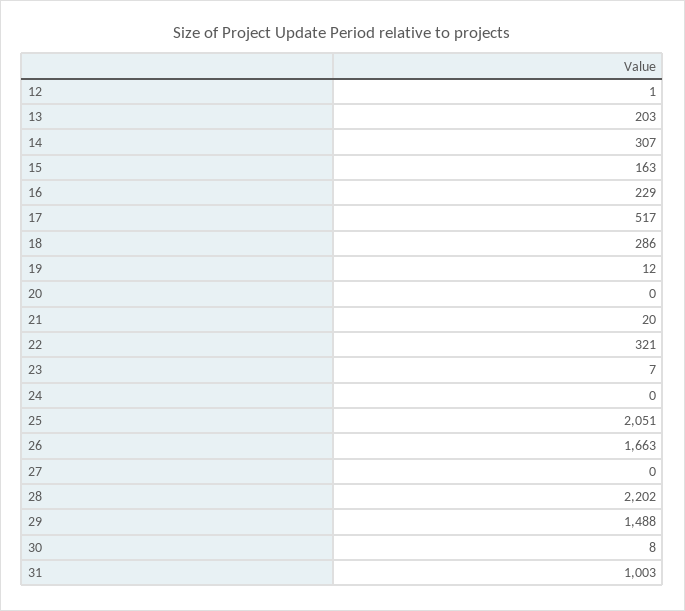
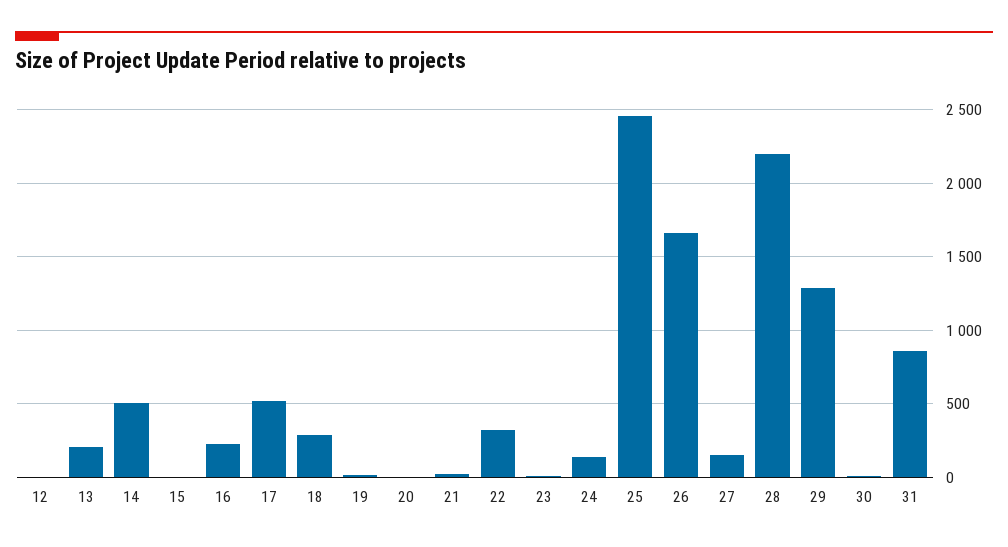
  {
    "12": 1,
    "13": 203,
-   "14": 307,
+   "14": 500,
-   "15": 163,
+   "15": 0,
    "16": 229,
    "17": 517,
    "18": 286,
    "19": 12,
    "20": 0,
    "21": 20,
    "22": 321,
    "23": 7,
-   "24": 0,
+   "24": 150,
-   "25": 2051,
+   "25": 2450,
    "26": 1663,
-   "27": 0,
+   "27": 150,
    "28": 2202,
-   "29": 1488,
+   "29": 1300,
    "30": 8,
-   "31": 1003
+   "31": 850
  }

